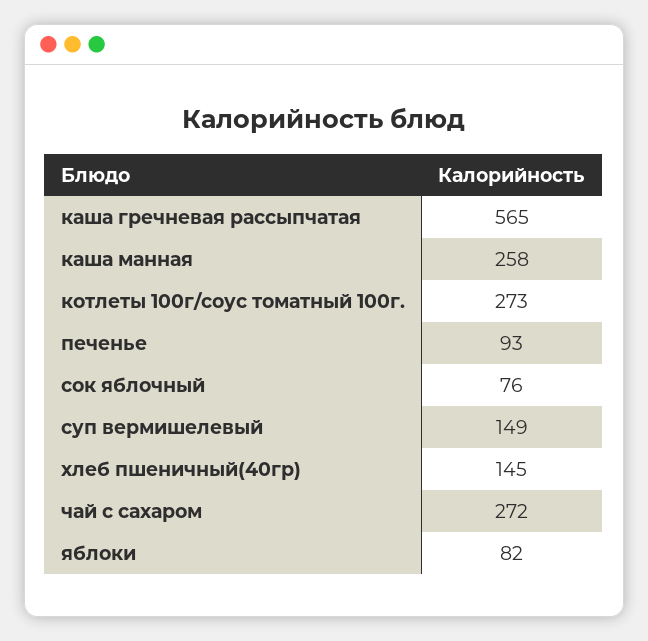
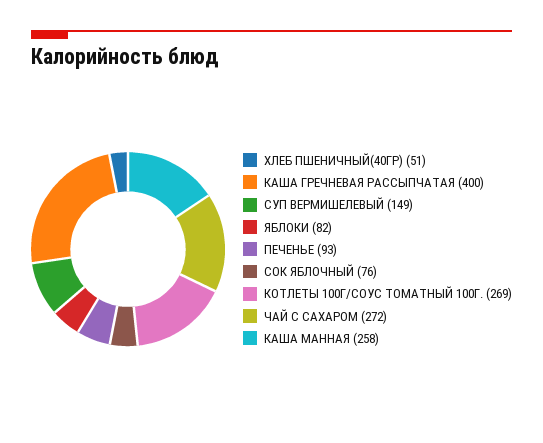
  {
-   "каша гречневая рассыпчатая": 565,
+   "каша гречневая рассыпчатая": 400,
    "каша манная": 258,
-   "котлеты 100г/соус томатный 100г.": 273,
+   "котлеты 100г/соус томатный 100г.": 269,
    "печенье": 93,
    "сок яблочный": 76,
    "суп вермишелевый": 149,
-   "хлеб пшеничный(40гр)": 145,
+   "хлеб пшеничный(40гр)": 51,
    "чай с сахаром": 272,
    "яблоки": 82
  }

